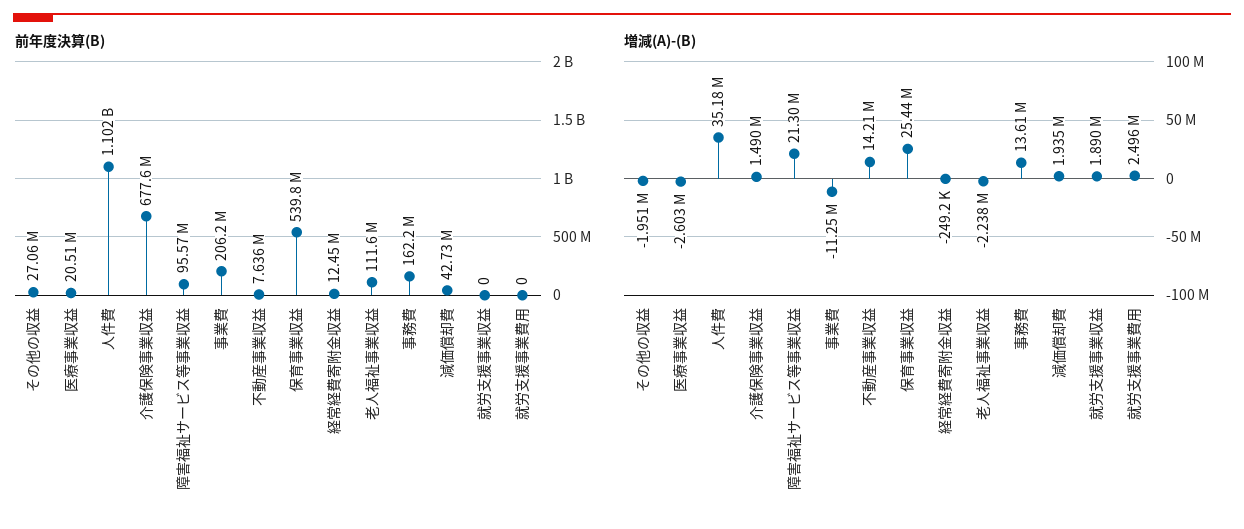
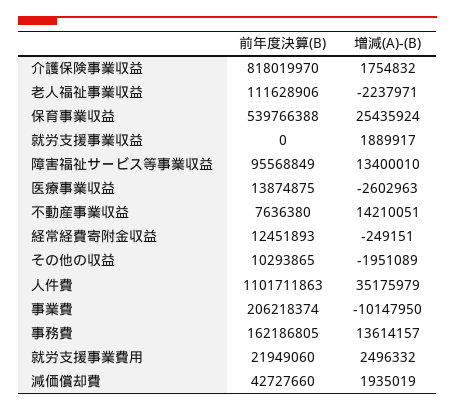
  {
    "前年度決算(B)": {
-     "その他の収益": 27060000,
+     "その他の収益": 10293865,
-     "医療事業収益": 20510000,
+     "医療事業収益": 13874875,
      "人件費": 1101711863,
-     "介護保険事業収益": 677600000,
+     "介護保険事業収益": 818019970,
      "障害福祉サービス等事業収益": 95568849,
      "事業費": 206218374,
      "不動産事業収益": 7636380,
      "保育事業収益": 539766388,
      "経常経費寄附金収益": 12451893,
      "老人福祉事業収益": 111628906,
      "事務費": 162186805,
      "減価償却費": 42727660,
      "就労支援事業収益": 0,
-     "就労支援事業費用": 0
+     "就労支援事業費用": 21949060
    },
    "増減(A)-(B)": {
      "その他の収益": -1951089,
      "医療事業収益": -2602963,
      "人件費": 35175979,
-     "介護保険事業収益": 1490000,
+     "介護保険事業収益": 1754832,
-     "障害福祉サービス等事業収益": 21300000,
+     "障害福祉サービス等事業収益": 13400010,
-     "事業費": -11250000,
+     "事業費": -10147950,
      "不動産事業収益": 14210051,
      "保育事業収益": 25435924,
      "経常経費寄附金収益": -249151,
      "老人福祉事業収益": -2237971,
      "事務費": 13614157,
      "減価償却費": 1935019,
      "就労支援事業収益": 1889917,
      "就労支援事業費用": 2496332
    }
  }

